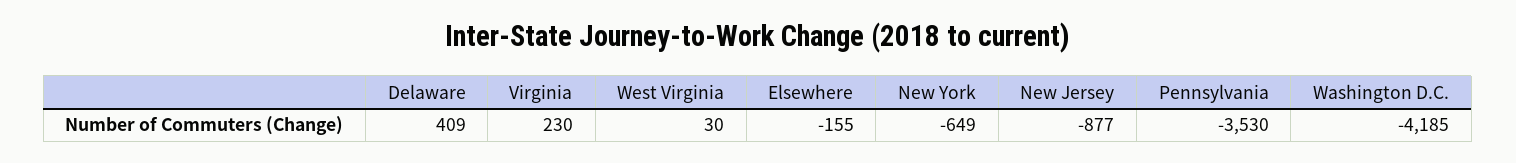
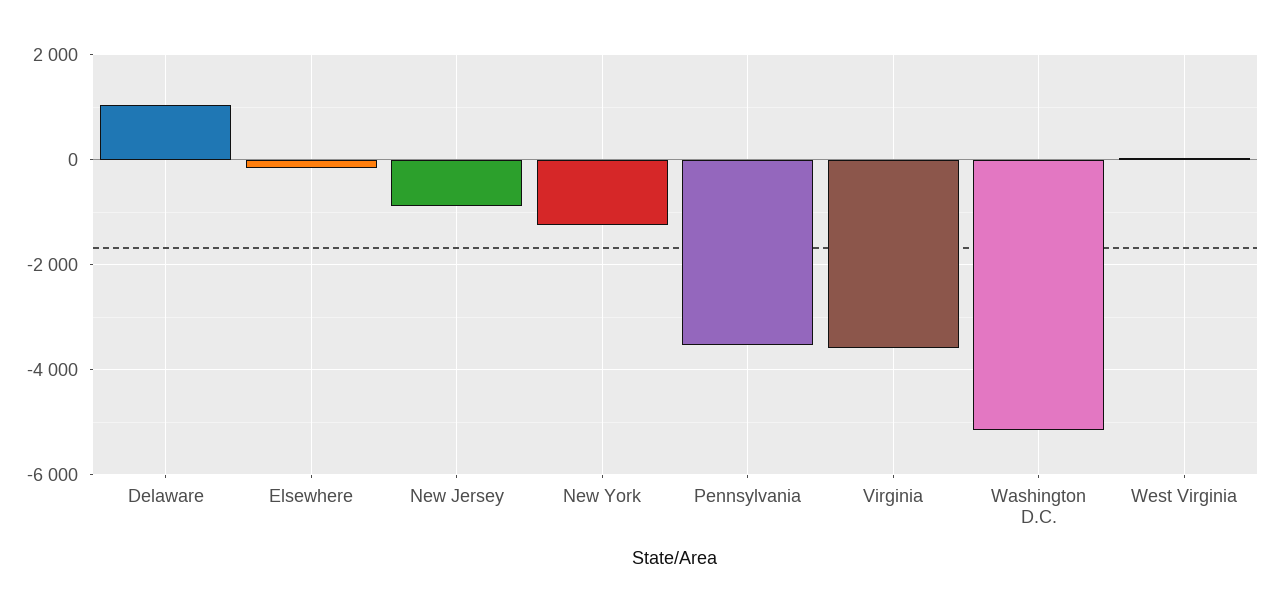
  {
-   "Delaware": 409,
+   "Delaware": 1000,
-   "Virginia": 230,
+   "Virginia": -3600,
    "West Virginia": 30,
    "Elsewhere": -155,
-   "New York": -649,
+   "New York": -1200,
    "New Jersey": -877,
    "Pennsylvania": -3530,
-   "Washington D.C.": -4185
+   "Washington D.C.": -5200
  }

